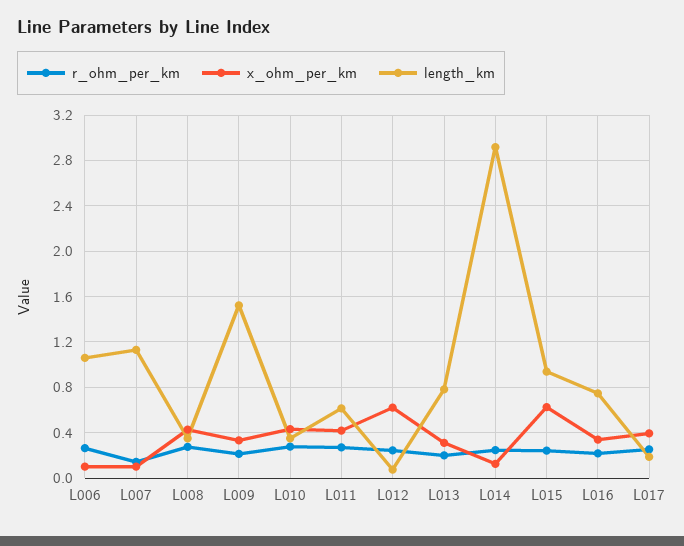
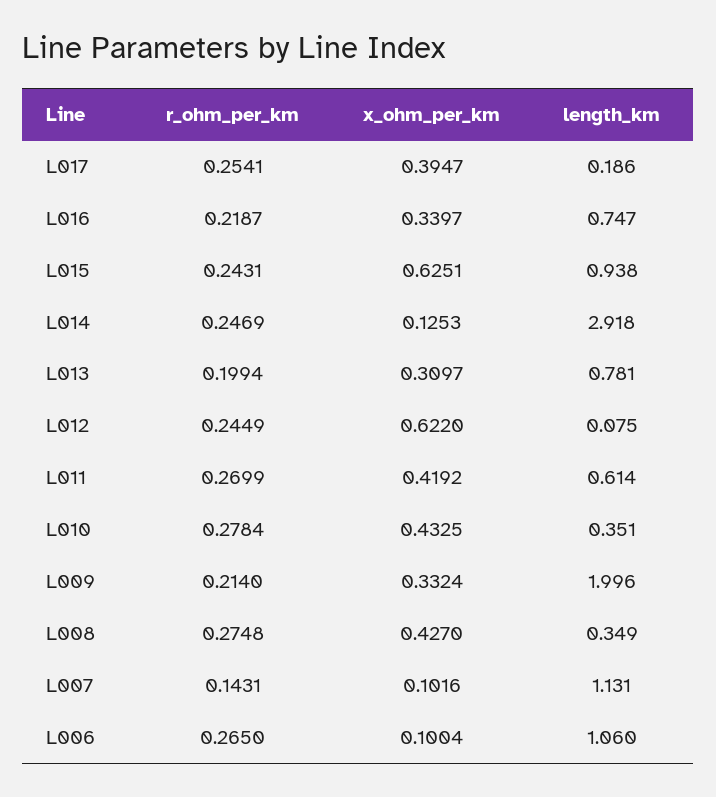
  {
    "r_ohm_per_km": {
      "L006": 0.265,
      "L007": 0.1431,
      "L008": 0.2748,
      "L009": 0.214,
      "L010": 0.2784,
      "L011": 0.2699,
      "L012": 0.2449,
      "L013": 0.1994,
      "L014": 0.2469,
      "L015": 0.2431,
      "L016": 0.2187,
      "L017": 0.2541
    },
    "x_ohm_per_km": {
      "L006": 0.1004,
      "L007": 0.1016,
      "L008": 0.427,
      "L009": 0.3324,
      "L010": 0.4325,
      "L011": 0.4192,
      "L012": 0.622,
      "L013": 0.3097,
      "L014": 0.1253,
      "L015": 0.6251,
      "L016": 0.3397,
      "L017": 0.3947
    },
    "length_km": {
      "L006": 1.06,
      "L007": 1.131,
      "L008": 0.349,
-     "L009": 1.5,
+     "L009": 1.996,
      "L010": 0.351,
      "L011": 0.614,
      "L012": 0.075,
      "L013": 0.781,
      "L014": 2.918,
      "L015": 0.938,
      "L016": 0.747,
      "L017": 0.186
    }
  }

